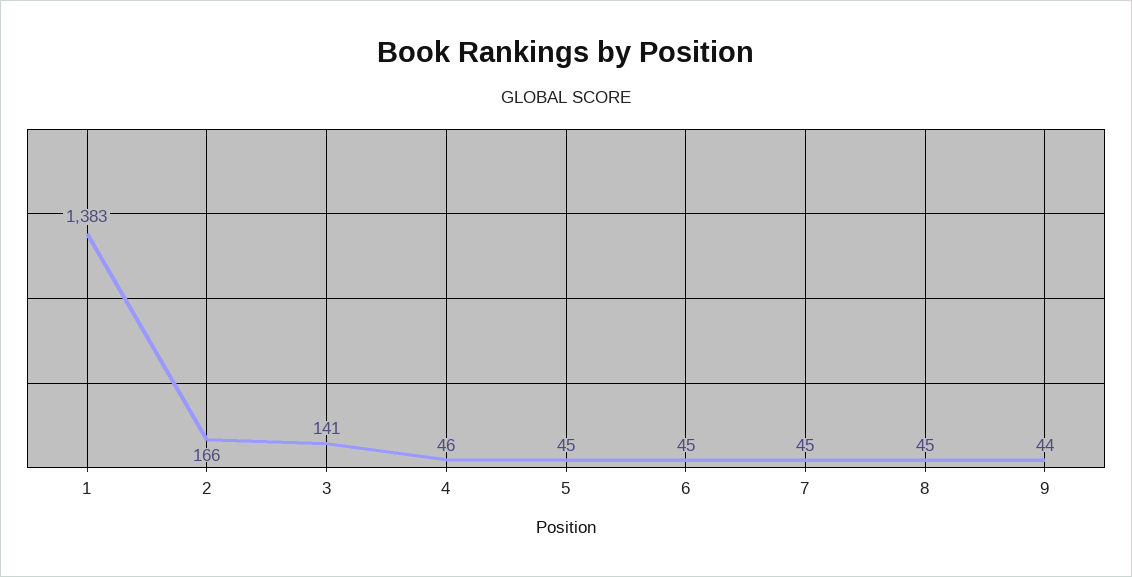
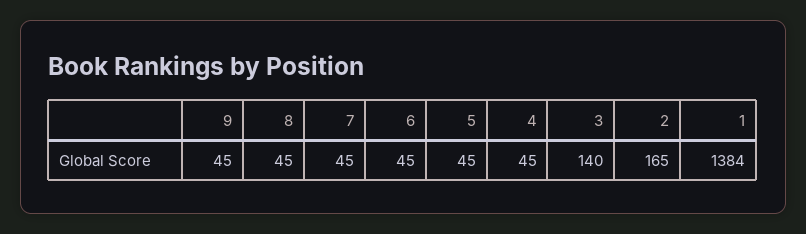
  {
-   "1": 1383,
+   "1": 1384,
-   "2": 166,
+   "2": 165,
-   "3": 141,
+   "3": 140,
-   "4": 46,
+   "4": 45,
    "5": 45,
    "6": 45,
    "7": 45,
    "8": 45,
-   "9": 44
+   "9": 45
  }

